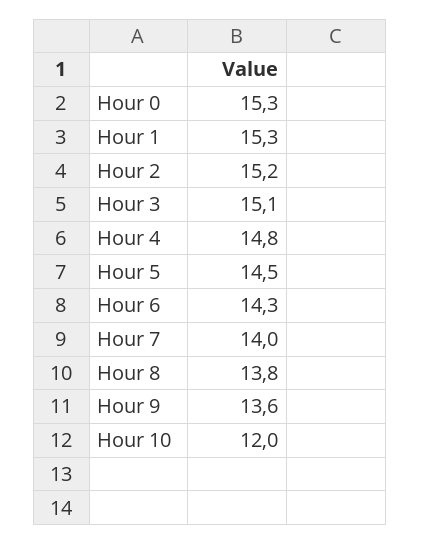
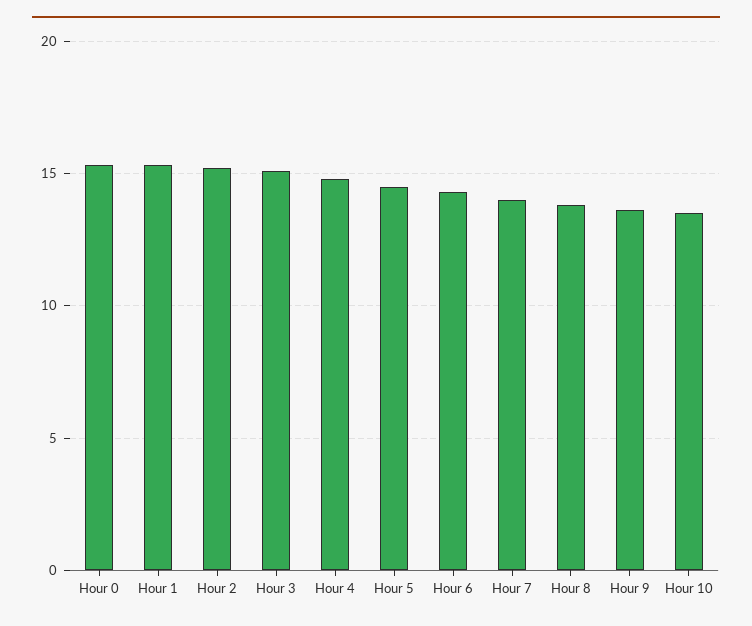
  {
    "Hour 0": 15.3,
    "Hour 1": 15.3,
    "Hour 2": 15.2,
    "Hour 3": 15.1,
    "Hour 4": 14.8,
    "Hour 5": 14.5,
    "Hour 6": 14.3,
    "Hour 7": 14,
    "Hour 8": 13.8,
    "Hour 9": 13.6,
-   "Hour 10": 12
+   "Hour 10": 13.5
  }

